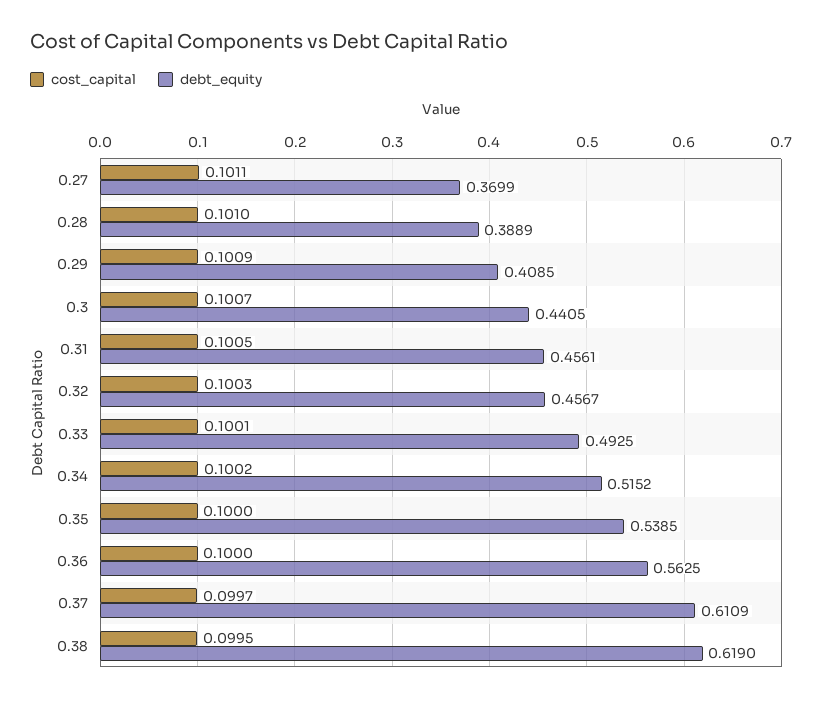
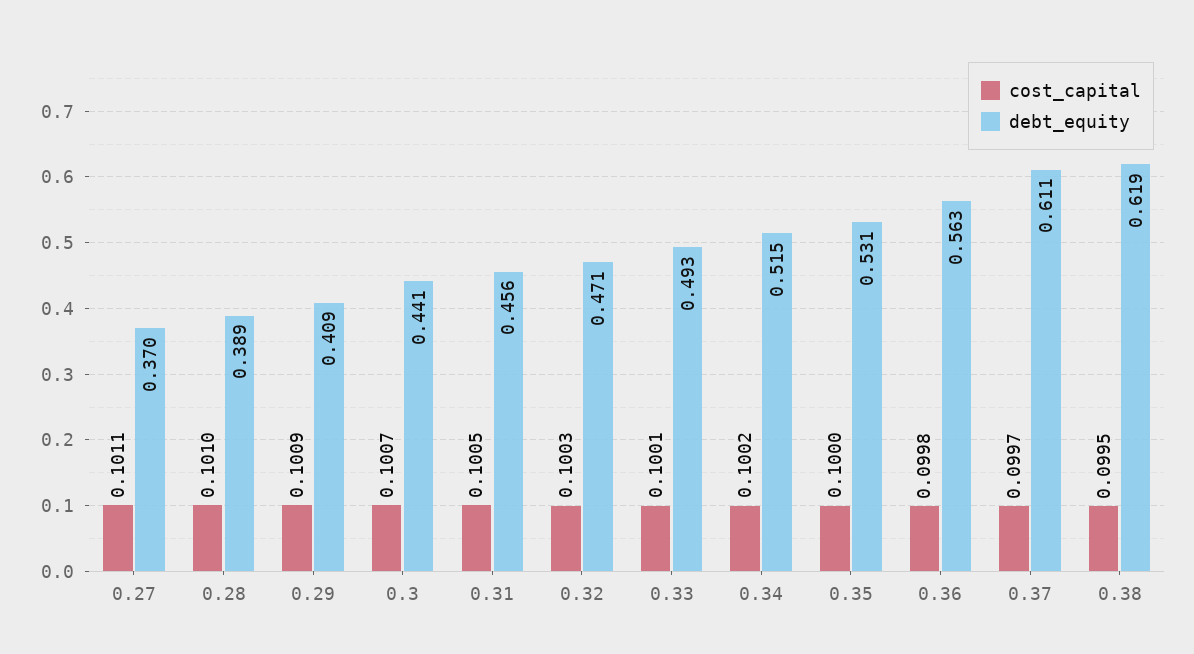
  {
    "cost_capital": {
      "0.27": 0.1011,
      "0.28": 0.101,
      "0.29": 0.1009,
      "0.3": 0.1007,
      "0.31": 0.1005,
      "0.32": 0.1003,
      "0.33": 0.1001,
      "0.34": 0.1002,
      "0.35": 0.1,
-     "0.36": 0.1,
+     "0.36": 0.0998,
      "0.37": 0.0997,
      "0.38": 0.0995
    },
    "debt_equity": {
      "0.27": 0.3699,
      "0.28": 0.3889,
      "0.29": 0.4085,
      "0.3": 0.4405,
      "0.31": 0.4561,
-     "0.32": 0.4567,
+     "0.32": 0.471,
      "0.33": 0.4925,
      "0.34": 0.5152,
-     "0.35": 0.5385,
+     "0.35": 0.531,
      "0.36": 0.5625,
      "0.37": 0.6109,
      "0.38": 0.619
    }
  }

